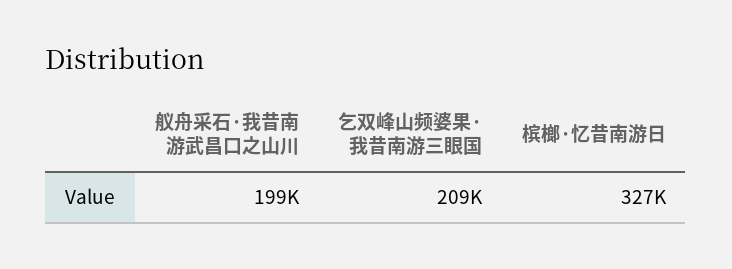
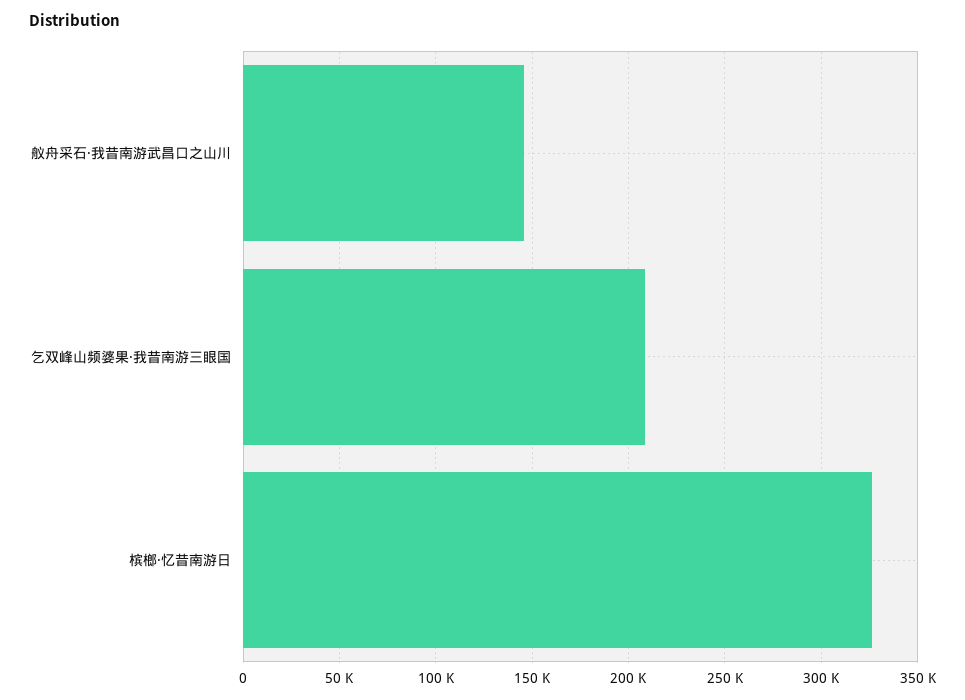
  {
-   "舣舟采石·我昔南游武昌口之山川": 199000,
+   "舣舟采石·我昔南游武昌口之山川": 145000,
    "乞双峰山频婆果·我昔南游三眼国": 209000,
    "槟榔·忆昔南游日": 327000
  }

